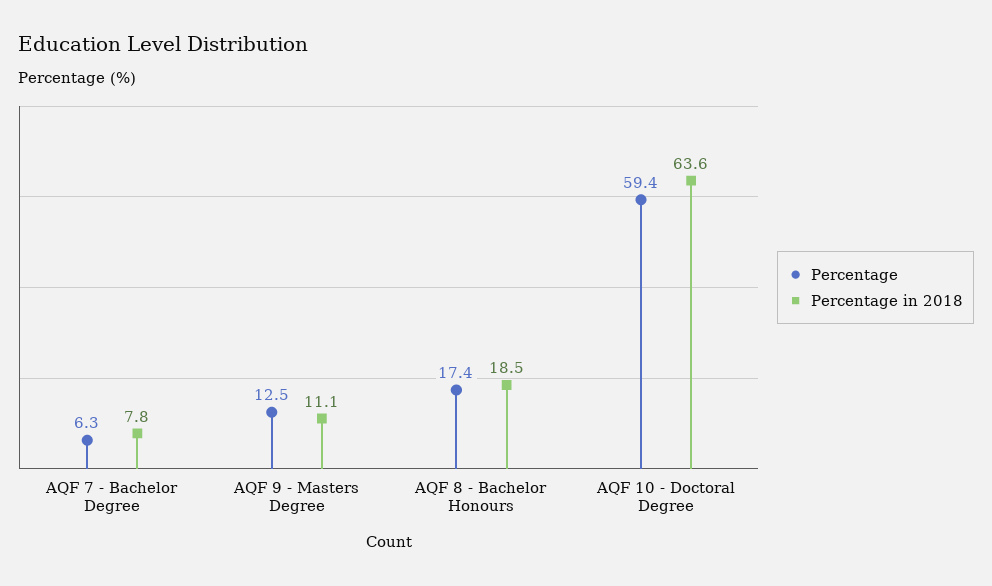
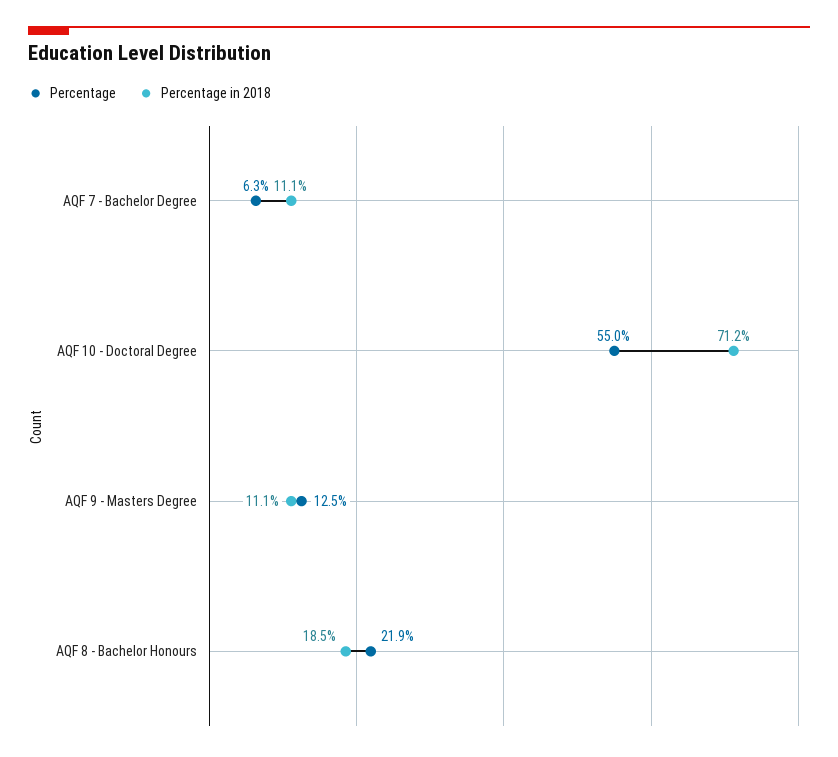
  {
    "Percentage": {
      "AQF 7 - Bachelor Degree": 6.3,
      "AQF 9 - Masters Degree": 12.5,
-     "AQF 8 - Bachelor Honours": 17.4,
+     "AQF 8 - Bachelor Honours": 21.9,
-     "AQF 10 - Doctoral Degree": 59.4
+     "AQF 10 - Doctoral Degree": 55
    },
    "Percentage in 2018": {
-     "AQF 7 - Bachelor Degree": 7.8,
+     "AQF 7 - Bachelor Degree": 11.1,
      "AQF 9 - Masters Degree": 11.1,
      "AQF 8 - Bachelor Honours": 18.5,
-     "AQF 10 - Doctoral Degree": 63.6
+     "AQF 10 - Doctoral Degree": 71.2
    }
  }

